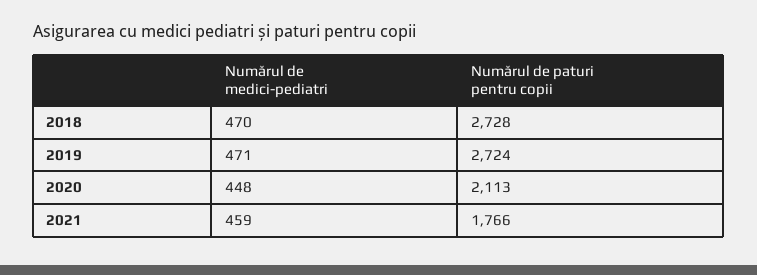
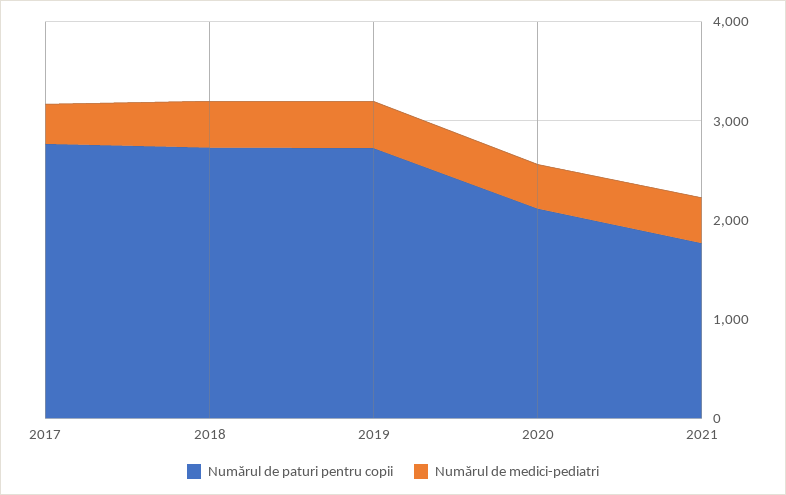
  {
    "Numărul de medici-pediatri": {
      "2018": 470,
      "2019": 471,
      "2020": 448,
-     "2021": 459
+     "2021": 459,
+     "2017": 400
    },
    "Numărul de paturi pentru copii": {
      "2018": 2728,
      "2019": 2724,
      "2020": 2113,
-     "2021": 1766
+     "2021": 1766,
+     "2017": 2800
    }
  }

